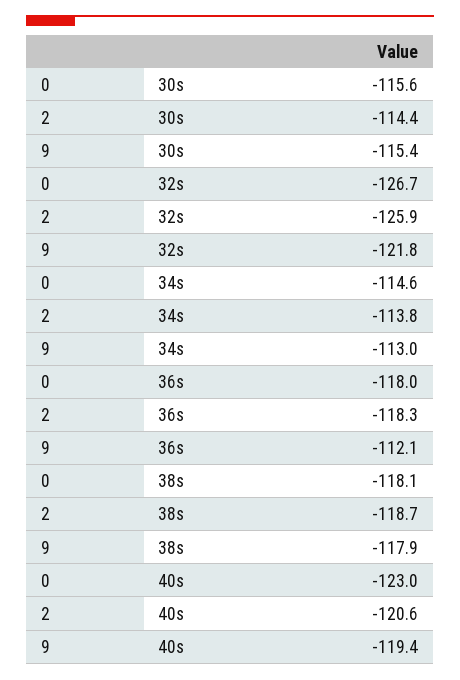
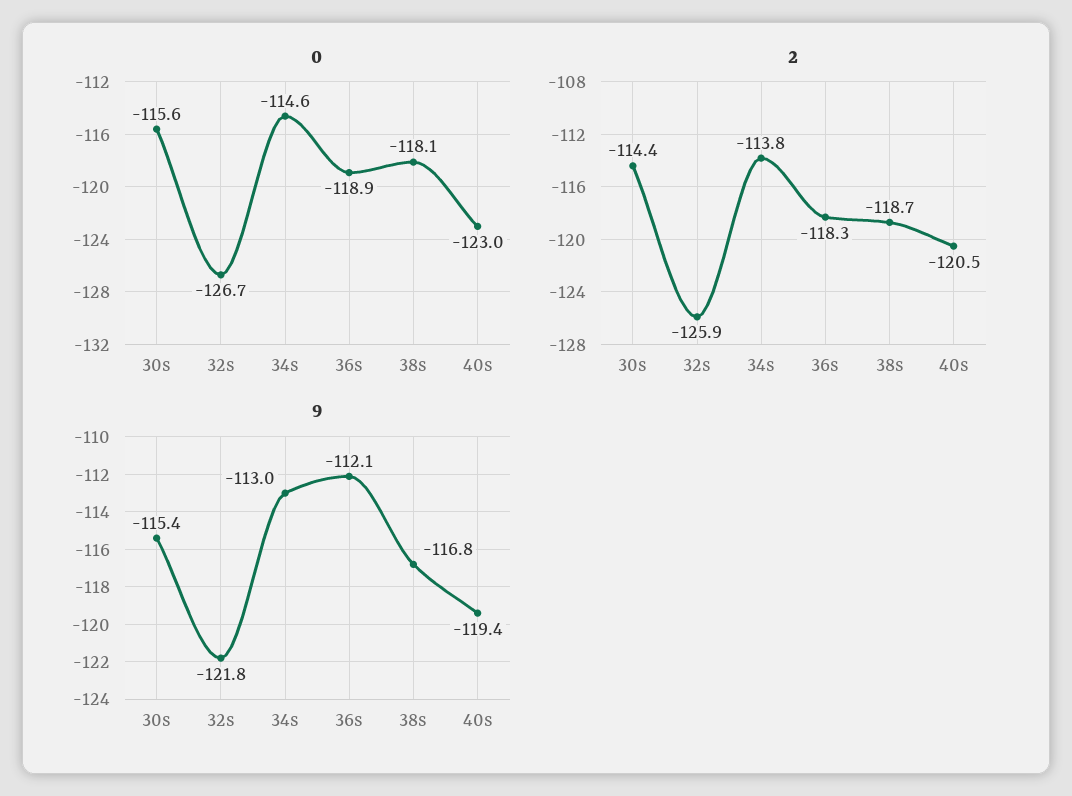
  {
    "0": {
      "30s": -115.6,
      "32s": -126.7,
      "34s": -114.6,
-     "36s": -118,
+     "36s": -118.9,
      "38s": -118.1,
      "40s": -123
    },
    "2": {
      "30s": -114.4,
      "32s": -125.9,
      "34s": -113.8,
      "36s": -118.3,
      "38s": -118.7,
-     "40s": -120.6
+     "40s": -120.5
    },
    "9": {
      "30s": -115.4,
      "32s": -121.8,
      "34s": -113,
      "36s": -112.1,
-     "38s": -117.9,
+     "38s": -116.8,
      "40s": -119.4
    }
  }

